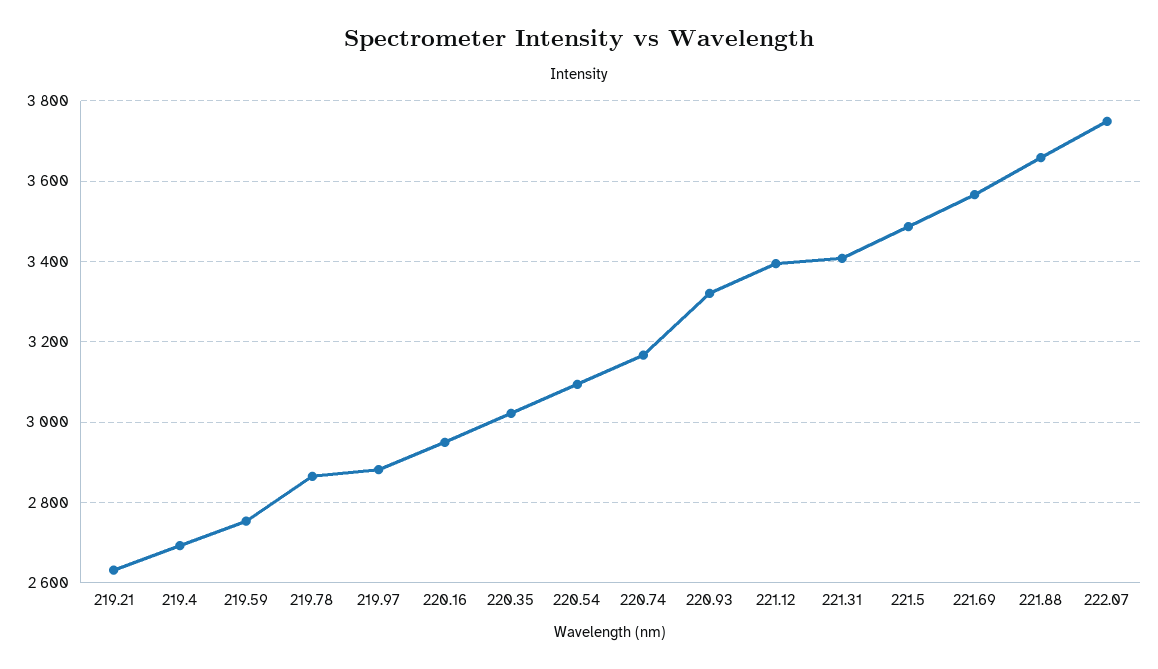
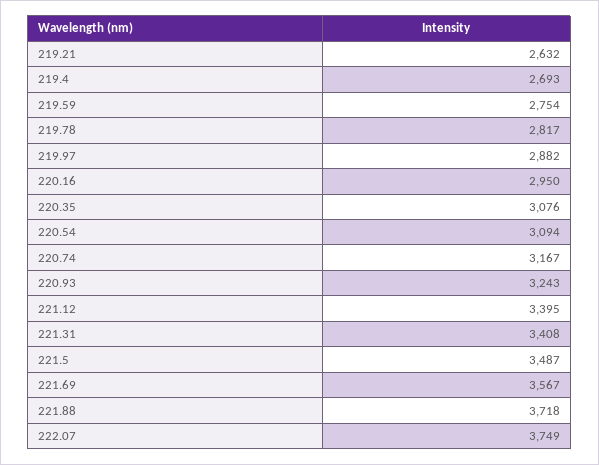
  {
    "219.21": 2632,
    "219.4": 2693,
    "219.59": 2754,
-   "219.78": 2860,
+   "219.78": 2817,
    "219.97": 2882,
    "220.16": 2950,
-   "220.35": 3020,
+   "220.35": 3076,
    "220.54": 3094,
    "220.74": 3167,
-   "220.93": 3320,
+   "220.93": 3243,
    "221.12": 3395,
    "221.31": 3408,
    "221.5": 3487,
    "221.69": 3567,
-   "221.88": 3660,
+   "221.88": 3718,
    "222.07": 3749
  }

